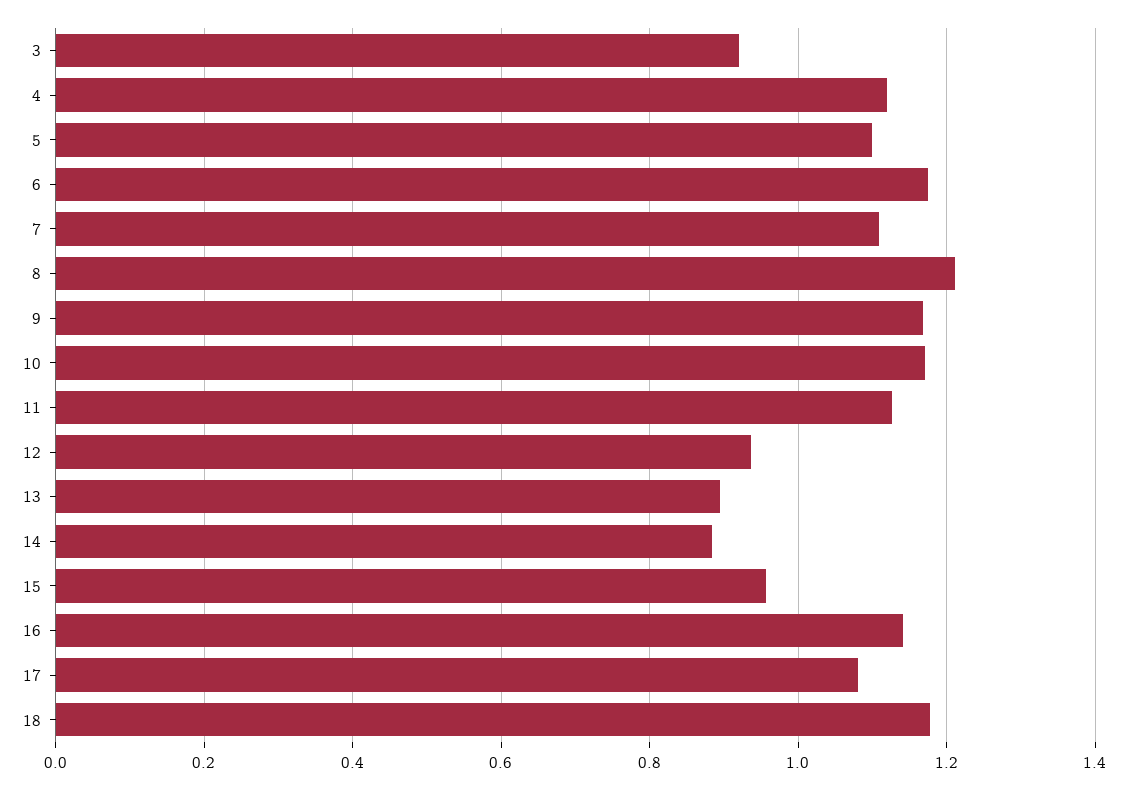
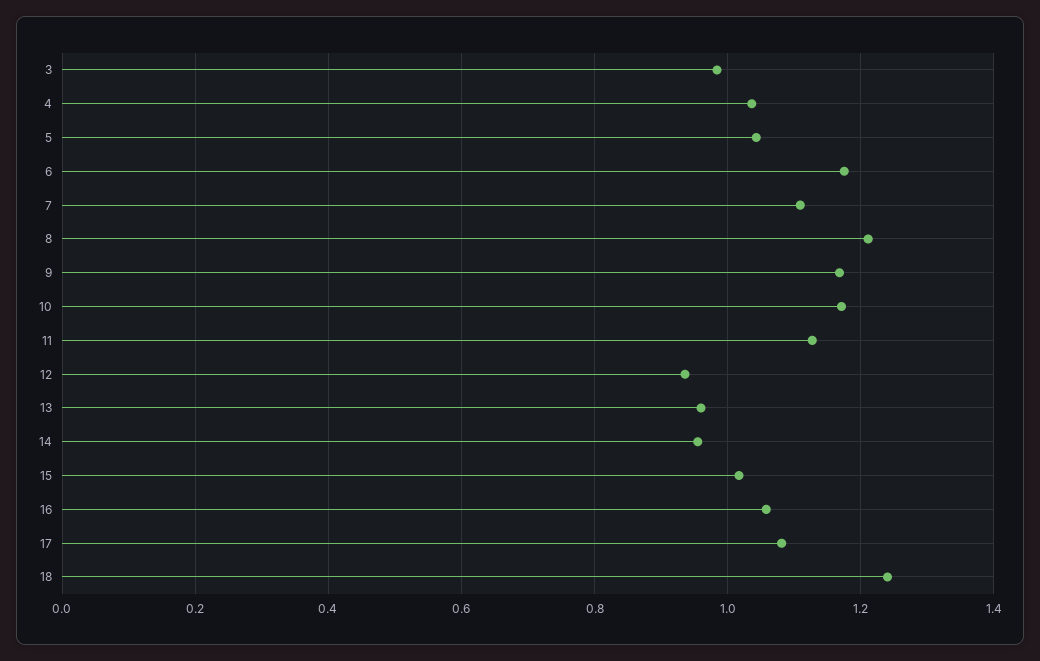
  {
-   "3": 0.92,
+   "3": 0.98,
-   "4": 1.12,
+   "4": 1.04,
-   "5": 1.1,
+   "5": 1.04,
    "6": 1.18,
    "7": 1.1,
    "8": 1.22,
    "9": 1.16,
    "10": 1.18,
    "11": 1.12,
    "12": 0.94,
-   "13": 0.9,
+   "13": 0.96,
-   "14": 0.88,
+   "14": 0.96,
-   "15": 0.96,
+   "15": 1.02,
-   "16": 1.14,
+   "16": 1.06,
    "17": 1.08,
-   "18": 1.18
+   "18": 1.24
  }

